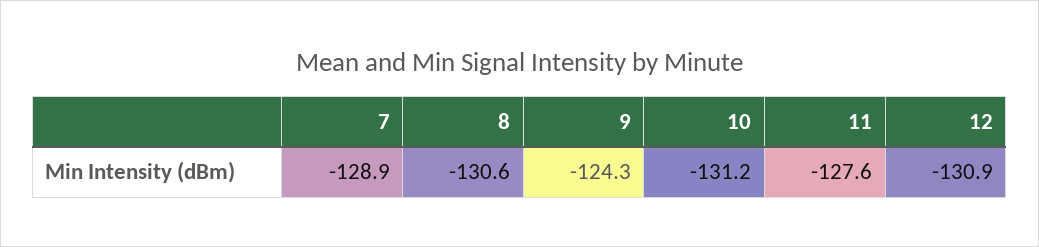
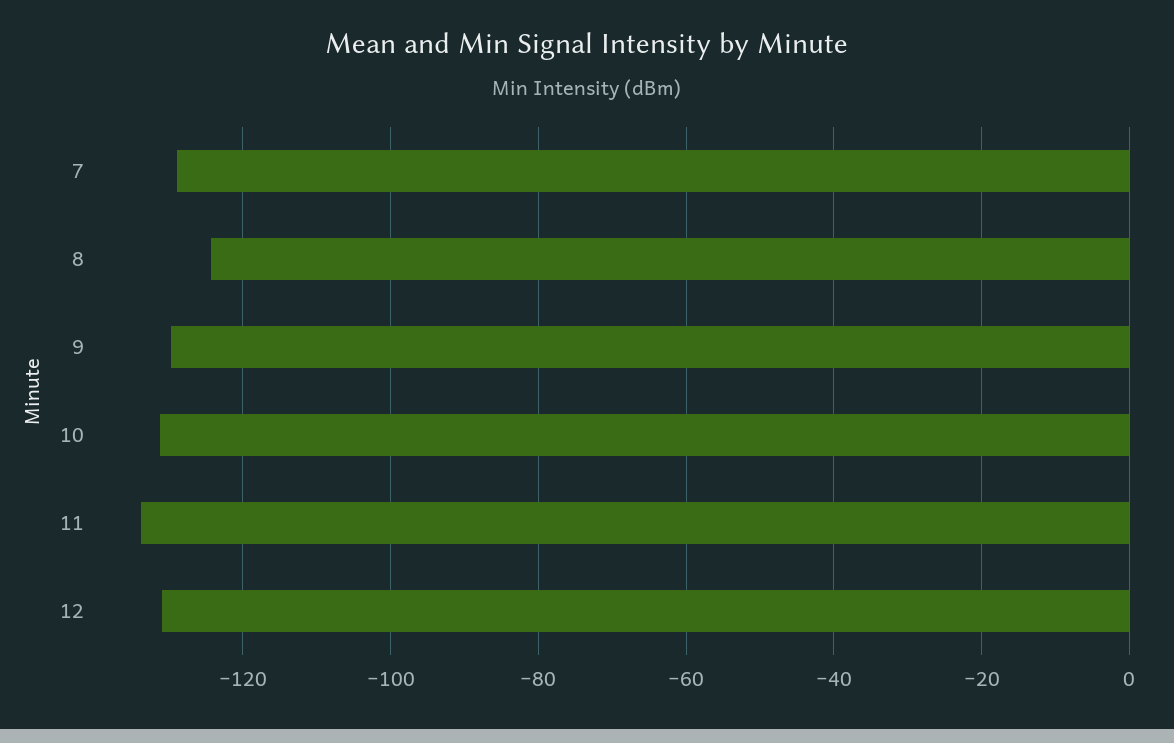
  {
    "7": -128.9,
-   "8": -130.6,
+   "8": -124,
-   "9": -124.3,
+   "9": -130,
    "10": -131.2,
-   "11": -127.6,
+   "11": -134,
    "12": -130.9
  }

